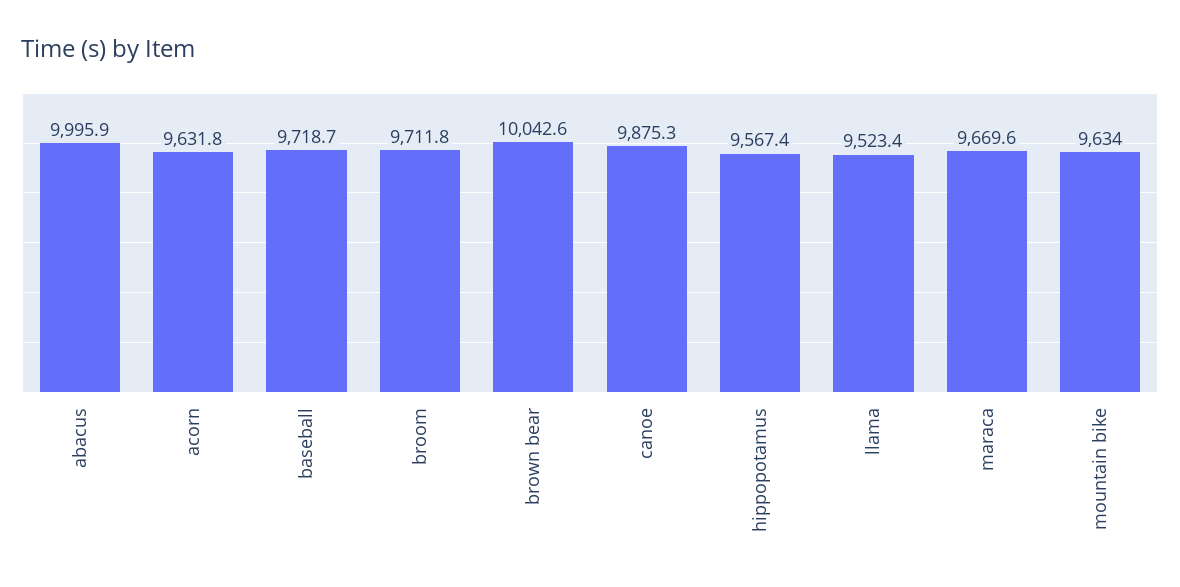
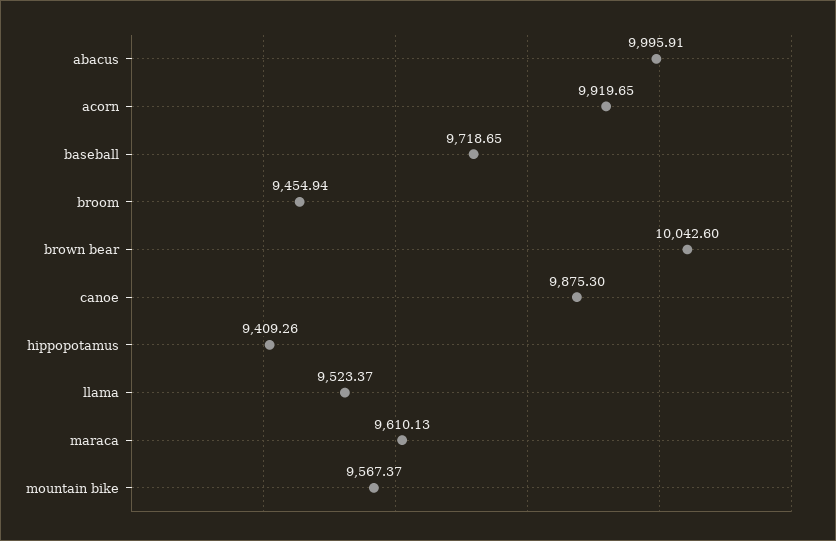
  {
    "abacus": 9995.91,
-   "acorn": 9631.8,
+   "acorn": 9919.65,
    "baseball": 9718.65,
-   "broom": 9711.8,
+   "broom": 9454.94,
    "brown bear": 10042.6,
    "canoe": 9875.3,
-   "hippopotamus": 9567.4,
+   "hippopotamus": 9409.26,
    "llama": 9523.37,
-   "maraca": 9669.6,
+   "maraca": 9610.13,
-   "mountain bike": 9634
+   "mountain bike": 9567.37
  }

